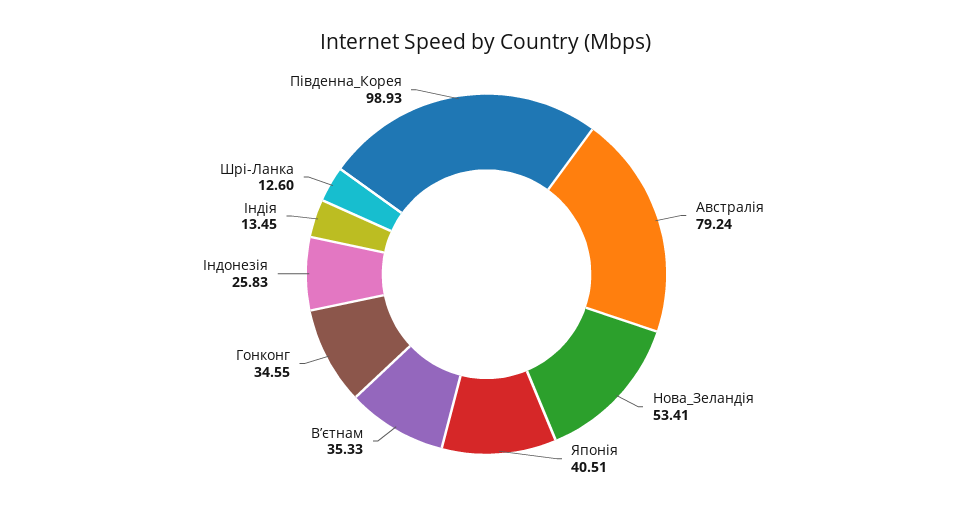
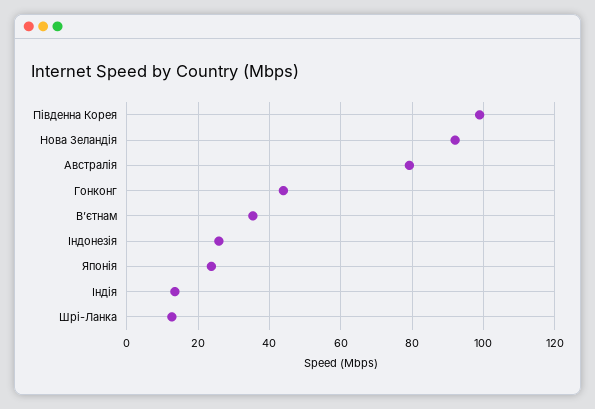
  {
    "Австралія": 79.24,
-   "Нова_Зеландія": 53.41,
+   "Нова_Зеландія": 92,
-   "Японія": 40.51,
+   "Японія": 24,
    "Вʼєтнам": 35.33,
-   "Гонконг": 34.55,
+   "Гонконг": 44,
    "Індонезія": 25.83,
    "Індія": 13.45,
    "Шрі-Ланка": 12.6,
    "Південна_Корея": 98.93
  }

